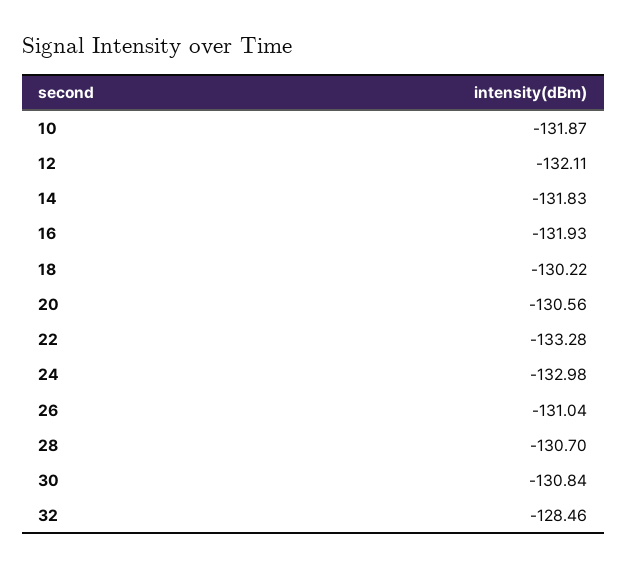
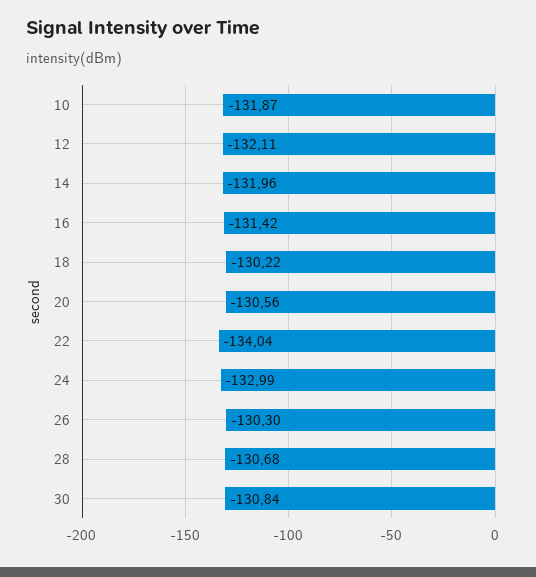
  {
    "10": -131.87,
    "12": -132.11,
-   "14": -131.83,
+   "14": -131.96,
-   "16": -131.93,
+   "16": -131.42,
    "18": -130.22,
    "20": -130.56,
-   "22": -133.28,
+   "22": -134.04,
-   "24": -132.98,
+   "24": -132.99,
-   "26": -131.04,
+   "26": -130.3,
-   "28": -130.7,
+   "28": -130.68,
-   "30": -130.84,
+   "30": -130.84
-   "32": -128.46
  }

